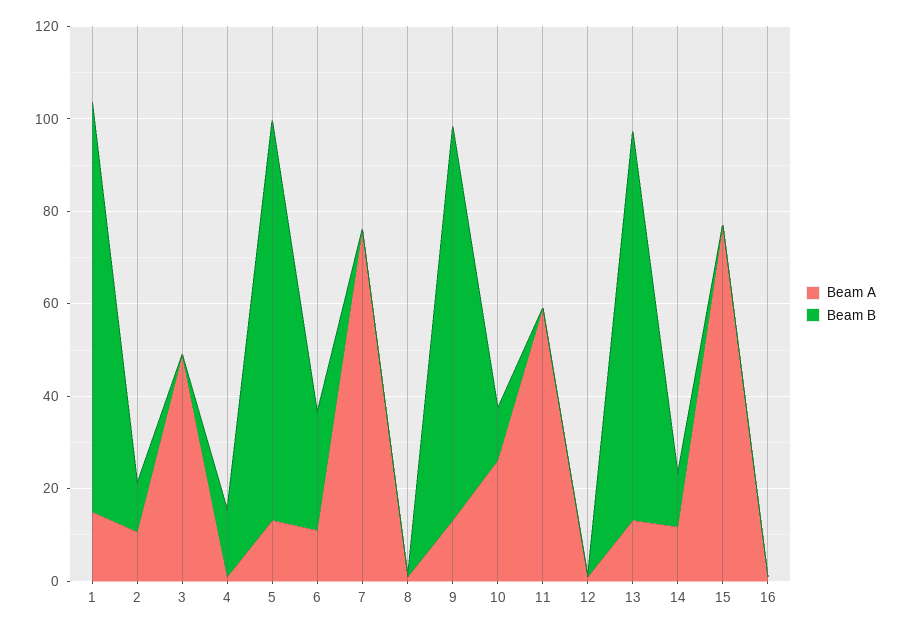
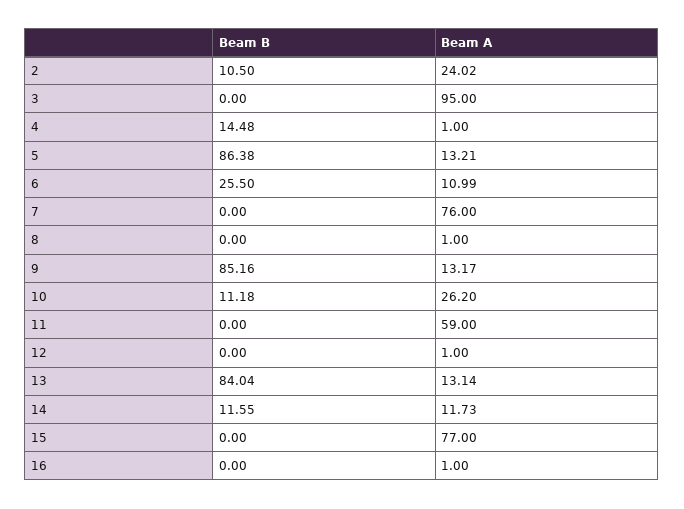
  {
    "Beam A": {
-     "1": 15,
-     "2": 10,
+     "2": 24.02,
-     "3": 50,
+     "3": 95,
      "4": 1,
      "5": 13.21,
      "6": 10.99,
      "7": 76,
      "8": 1,
      "9": 13.17,
      "10": 26.2,
      "11": 59,
      "12": 1,
      "13": 13.14,
      "14": 11.73,
      "15": 77,
      "16": 1
    },
    "Beam B": {
-     "1": 90,
      "2": 10.5,
      "3": 0,
      "4": 14.48,
      "5": 86.38,
      "6": 25.5,
      "7": 0,
      "8": 0,
      "9": 85.16,
      "10": 11.18,
      "11": 0,
      "12": 0,
      "13": 84.04,
      "14": 11.55,
      "15": 0,
      "16": 0
    }
  }

